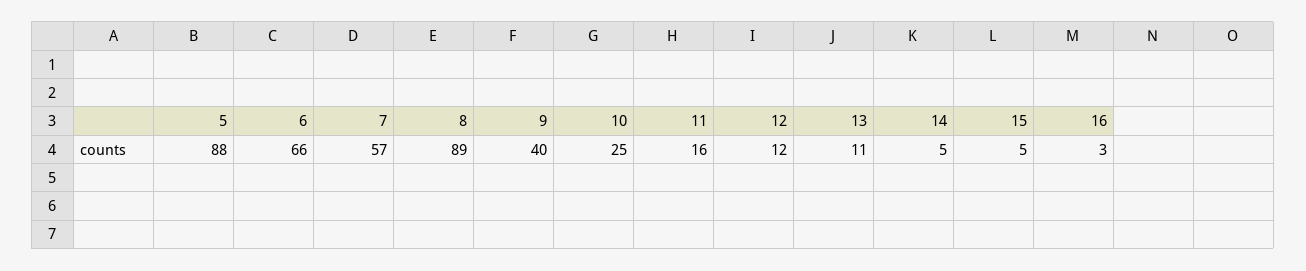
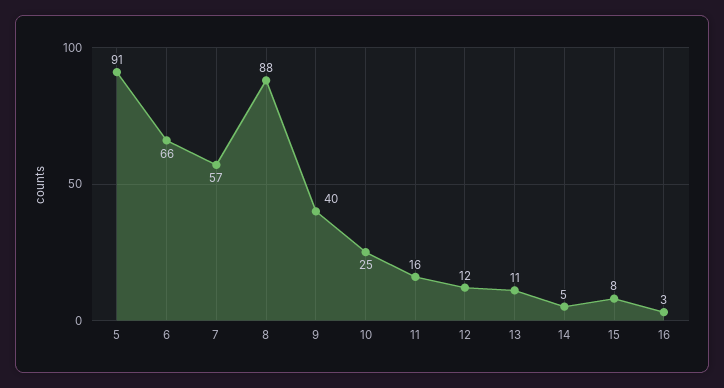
  {
-   "5": 88,
+   "5": 91,
    "6": 66,
    "7": 57,
-   "8": 89,
+   "8": 88,
    "9": 40,
    "10": 25,
    "11": 16,
    "12": 12,
    "13": 11,
    "14": 5,
-   "15": 5,
+   "15": 8,
    "16": 3
  }

